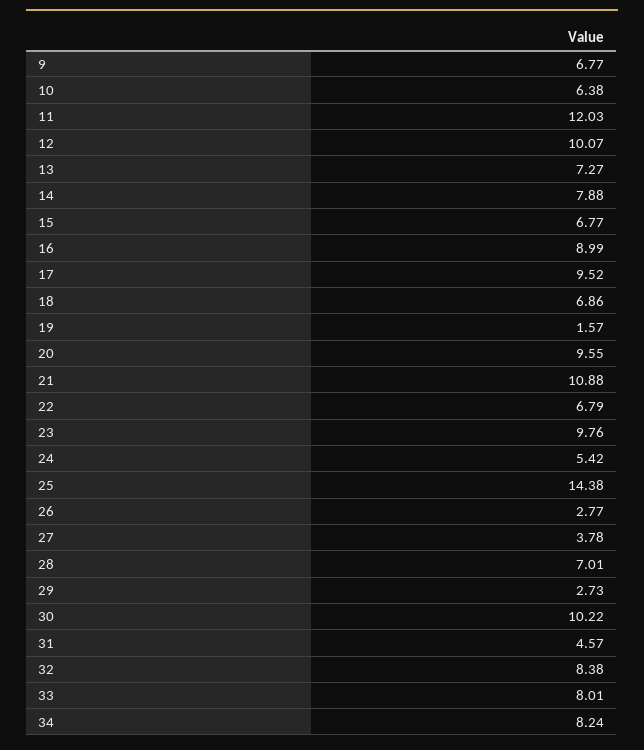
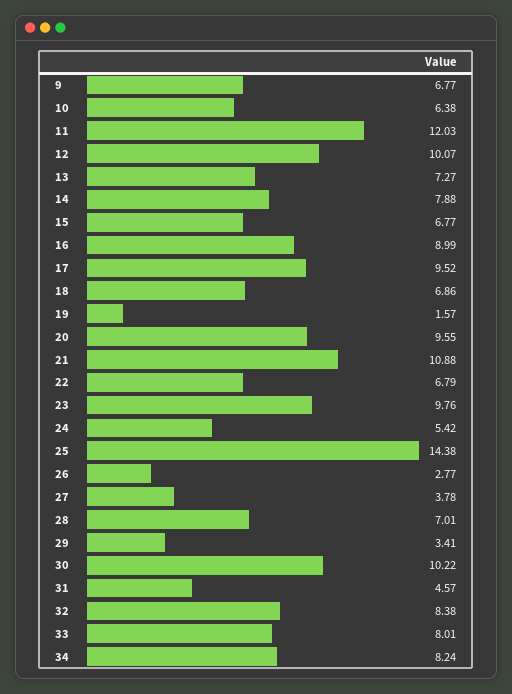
  {
    "9": 6.77,
    "10": 6.38,
    "11": 12.03,
    "12": 10.07,
    "13": 7.27,
    "14": 7.88,
    "15": 6.77,
    "16": 8.99,
    "17": 9.52,
    "18": 6.86,
    "19": 1.57,
    "20": 9.55,
    "21": 10.88,
    "22": 6.79,
    "23": 9.76,
    "24": 5.42,
    "25": 14.38,
    "26": 2.77,
    "27": 3.78,
    "28": 7.01,
-   "29": 2.73,
+   "29": 3.41,
    "30": 10.22,
    "31": 4.57,
    "32": 8.38,
    "33": 8.01,
    "34": 8.24
  }

